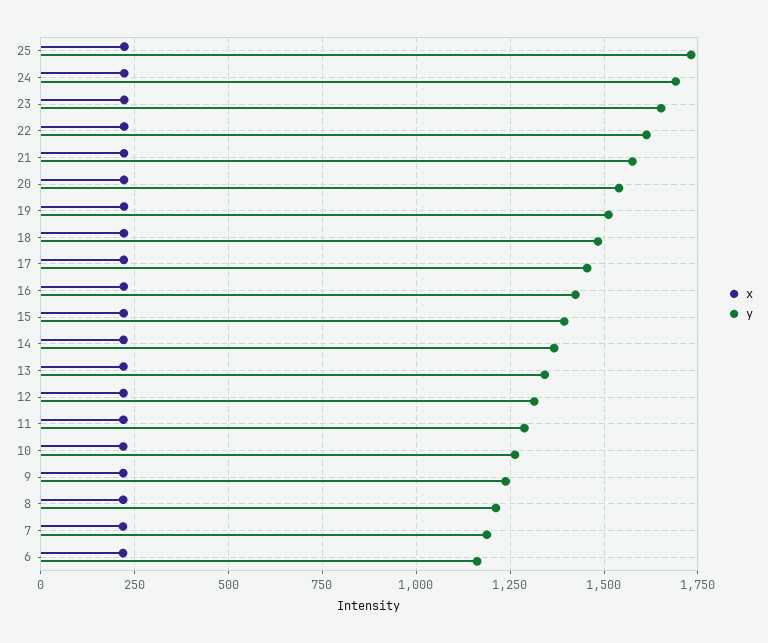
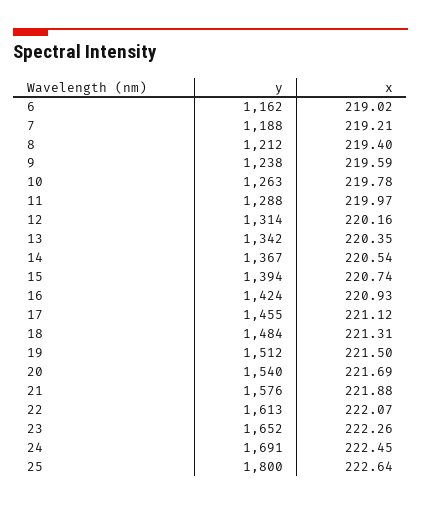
  {
    "x": {
      "25": 222.64,
      "24": 222.45,
      "23": 222.26,
      "22": 222.07,
      "21": 221.88,
      "20": 221.69,
      "19": 221.5,
      "18": 221.31,
      "17": 221.12,
      "16": 220.93,
      "15": 220.74,
      "14": 220.54,
      "13": 220.35,
      "12": 220.16,
      "11": 219.97,
      "10": 219.78,
      "9": 219.59,
      "8": 219.4,
      "7": 219.21,
      "6": 219.02
    },
    "y": {
-     "25": 1725,
+     "25": 1800,
      "24": 1691,
      "23": 1652,
      "22": 1613,
      "21": 1576,
      "20": 1540,
      "19": 1512,
      "18": 1484,
      "17": 1455,
      "16": 1424,
      "15": 1394,
      "14": 1367,
      "13": 1342,
      "12": 1314,
      "11": 1288,
      "10": 1263,
      "9": 1238,
      "8": 1212,
      "7": 1188,
      "6": 1162
    }
  }

